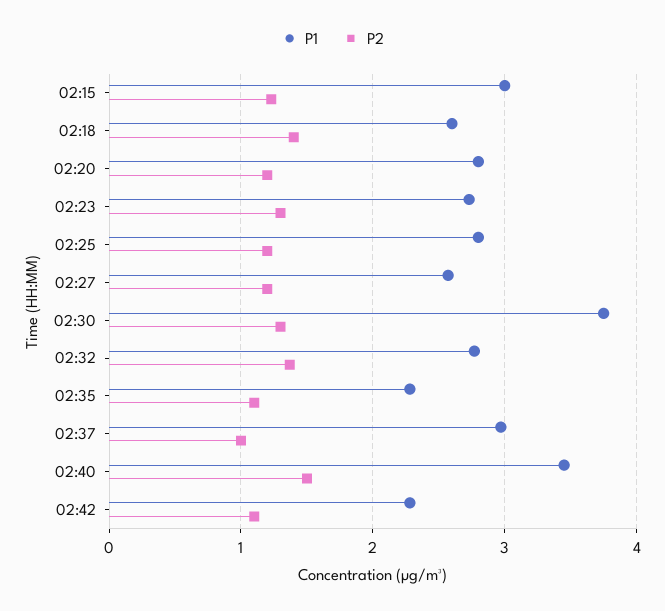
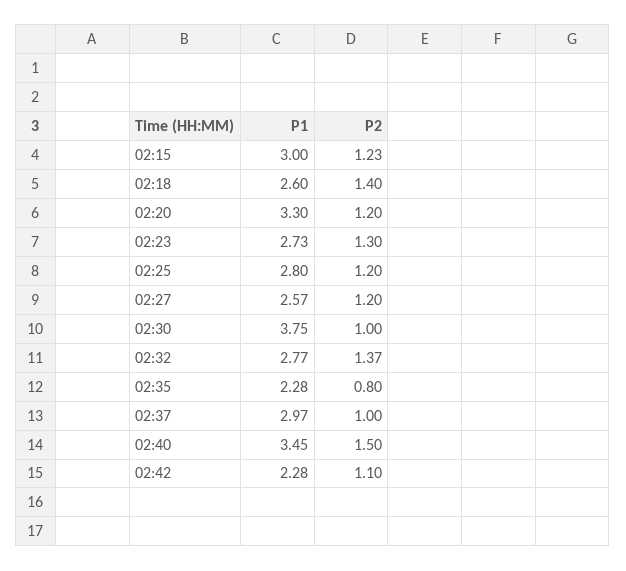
  {
    "P1": {
      "02:15": 3,
      "02:18": 2.6,
-     "02:20": 2.8,
+     "02:20": 3.3,
      "02:23": 2.73,
      "02:25": 2.8,
      "02:27": 2.57,
      "02:30": 3.75,
      "02:32": 2.77,
      "02:35": 2.28,
      "02:37": 2.97,
      "02:40": 3.45,
      "02:42": 2.28
    },
    "P2": {
      "02:15": 1.23,
      "02:18": 1.4,
      "02:20": 1.2,
      "02:23": 1.3,
      "02:25": 1.2,
      "02:27": 1.2,
-     "02:30": 1.3,
+     "02:30": 1,
      "02:32": 1.37,
-     "02:35": 1.1,
+     "02:35": 0.8,
      "02:37": 1,
      "02:40": 1.5,
      "02:42": 1.1
    }
  }

